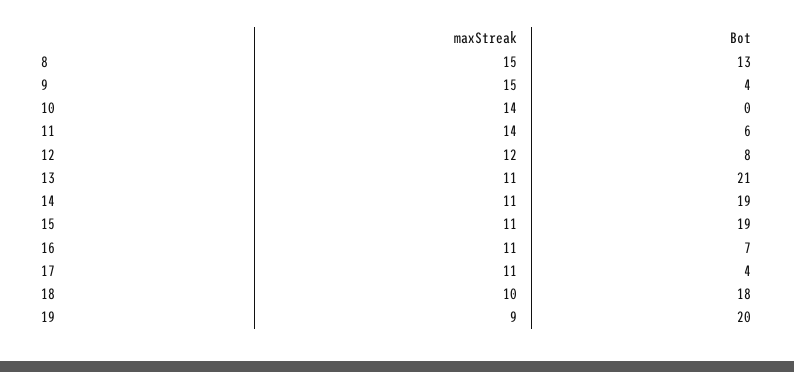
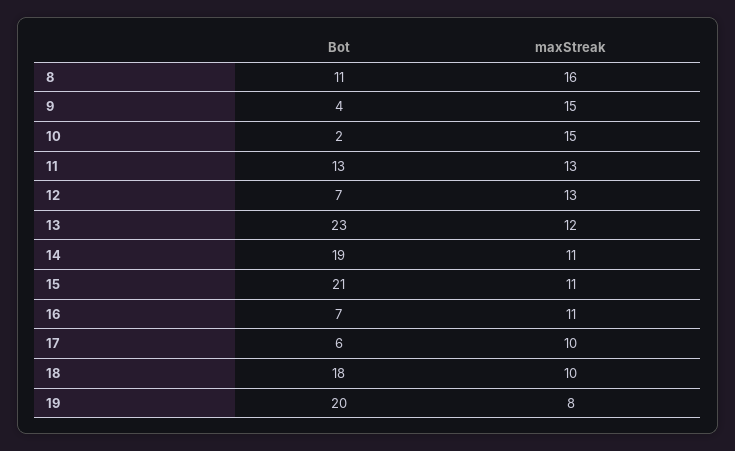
  {
    "maxStreak": {
-     "8": 15,
+     "8": 16,
      "9": 15,
-     "10": 14,
+     "10": 15,
-     "11": 14,
+     "11": 13,
-     "12": 12,
+     "12": 13,
-     "13": 11,
+     "13": 12,
      "14": 11,
      "15": 11,
      "16": 11,
-     "17": 11,
+     "17": 10,
      "18": 10,
-     "19": 9
+     "19": 8
    },
    "Bot": {
-     "8": 13,
+     "8": 11,
      "9": 4,
-     "10": 0,
+     "10": 2,
-     "11": 6,
+     "11": 13,
-     "12": 8,
+     "12": 7,
-     "13": 21,
+     "13": 23,
      "14": 19,
-     "15": 19,
+     "15": 21,
      "16": 7,
-     "17": 4,
+     "17": 6,
      "18": 18,
      "19": 20
    }
  }

